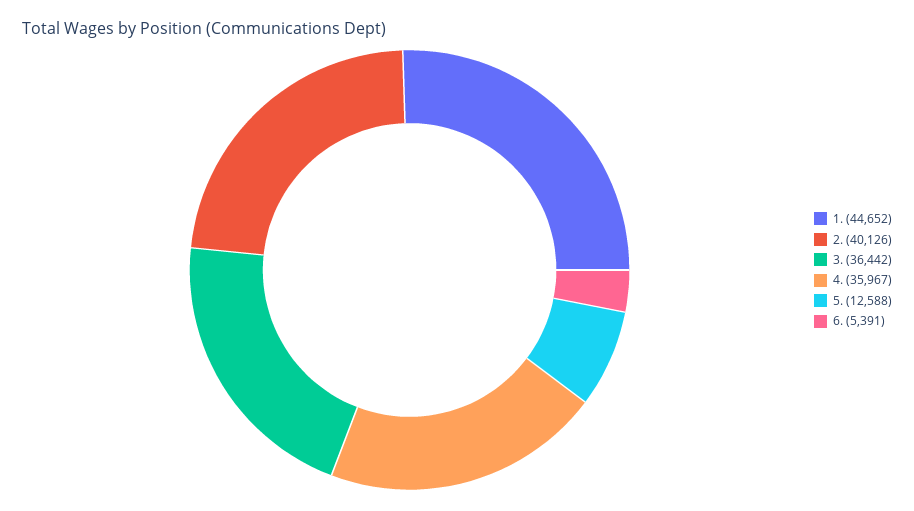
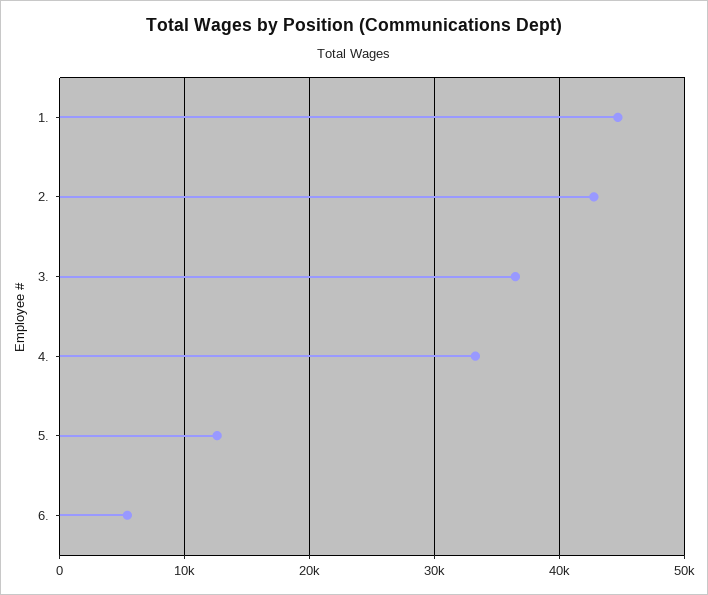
  {
    "1.": 44652,
-   "2.": 40126,
+   "2.": 43000,
    "3.": 36442,
-   "4.": 35967,
+   "4.": 33000,
    "5.": 12588,
    "6.": 5391
  }

